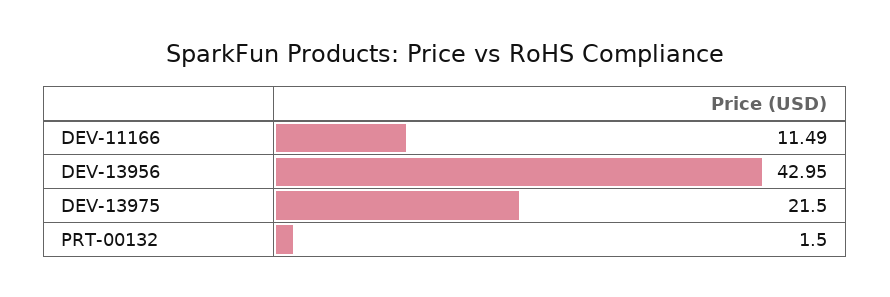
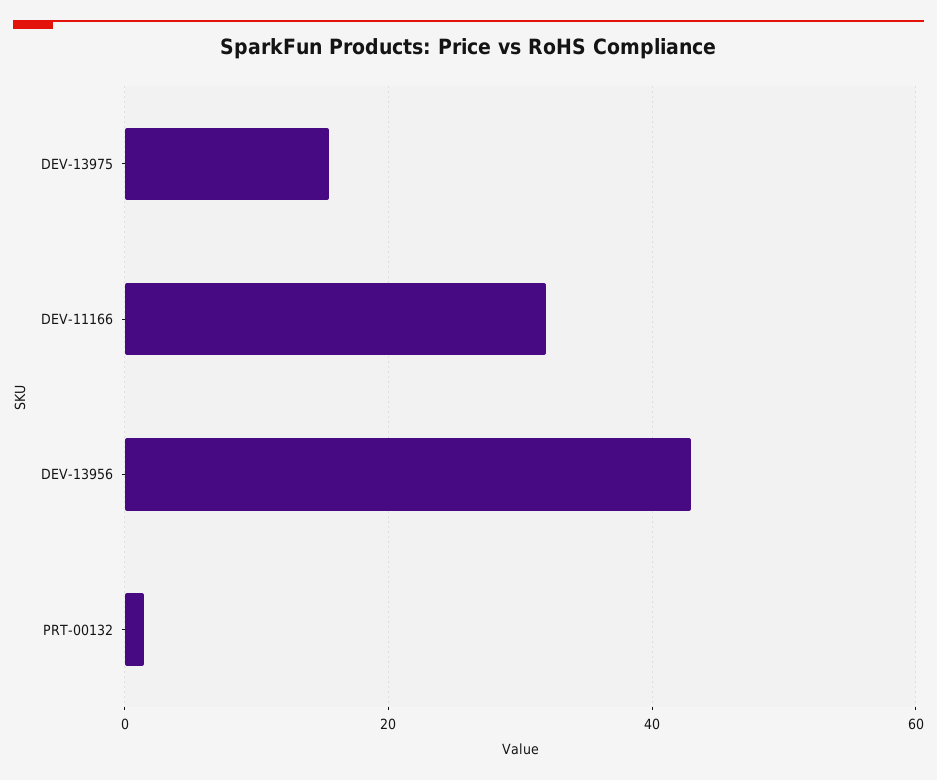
  {
-   "DEV-11166": 11.49,
+   "DEV-11166": 32,
    "DEV-13956": 42.95,
-   "DEV-13975": 21.5,
+   "DEV-13975": 16,
    "PRT-00132": 1.5
  }

